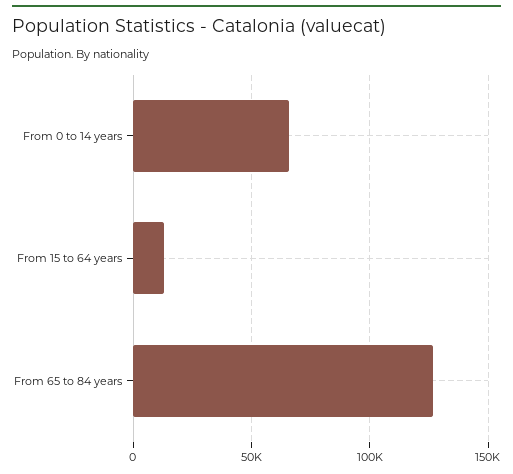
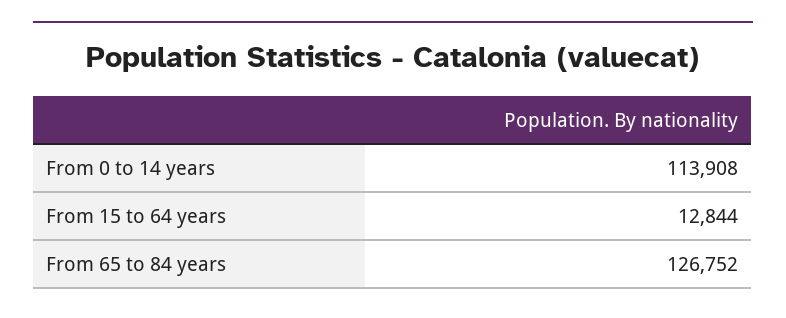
  {
-   "From 0 to 14 years": 65000,
+   "From 0 to 14 years": 113908,
    "From 15 to 64 years": 12844,
    "From 65 to 84 years": 126752
  }

